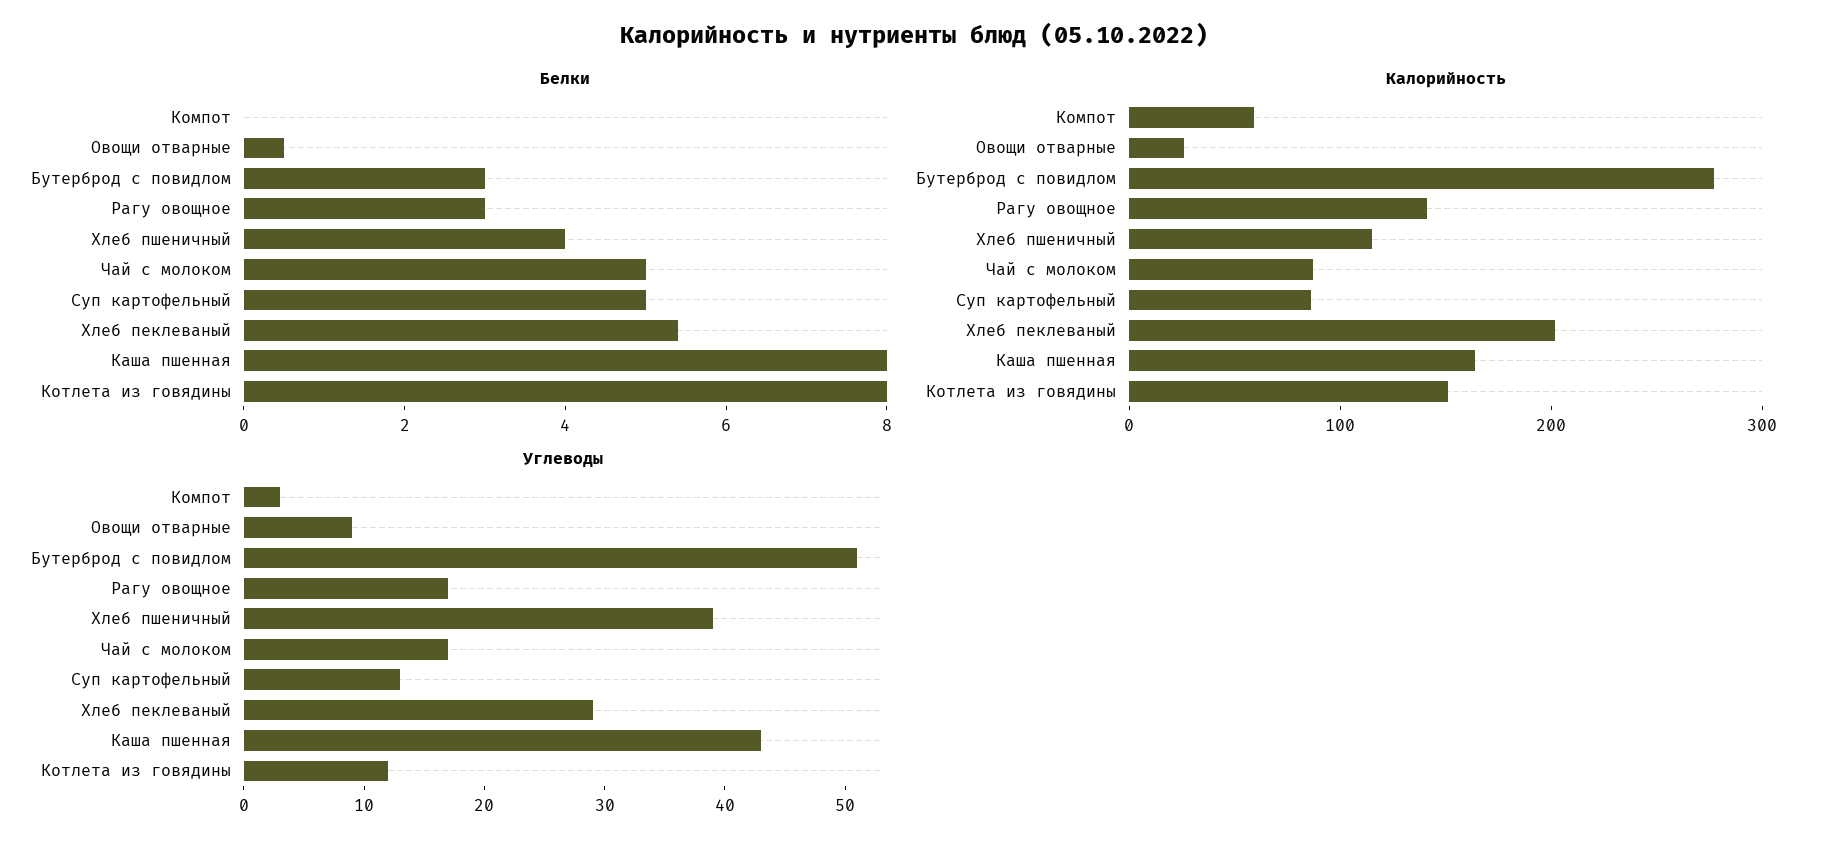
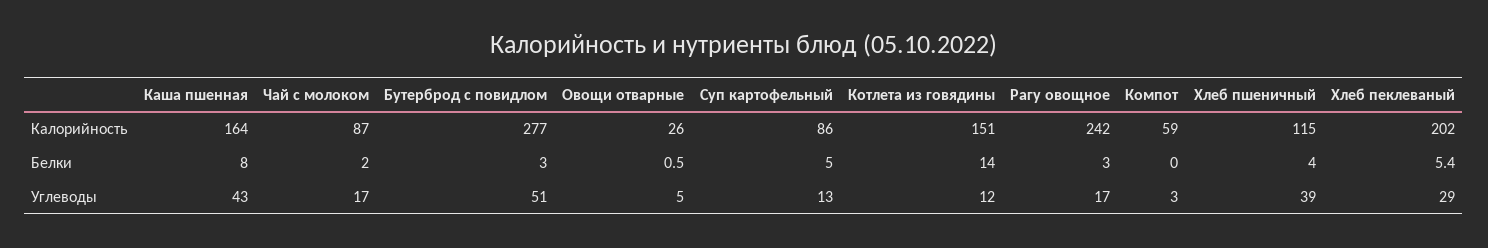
  {
    "Белки": {
      "Компот": 0,
      "Овощи отварные": 0.5,
      "Бутерброд с повидлом": 3,
      "Рагу овощное": 3,
      "Хлеб пшеничный": 4,
-     "Чай с молоком": 5,
+     "Чай с молоком": 2,
      "Суп картофельный": 5,
      "Хлеб пеклеваный": 5.4,
      "Каша пшенная": 8,
-     "Котлета из говядины": 8
+     "Котлета из говядины": 14
    },
    "Калорийность": {
      "Компот": 59,
      "Овощи отварные": 26,
      "Бутерброд с повидлом": 277,
-     "Рагу овощное": 140,
+     "Рагу овощное": 242,
      "Хлеб пшеничный": 115,
      "Чай с молоком": 87,
      "Суп картофельный": 86,
      "Хлеб пеклеваный": 202,
      "Каша пшенная": 164,
      "Котлета из говядины": 151
    },
    "Углеводы": {
      "Компот": 3,
-     "Овощи отварные": 9,
+     "Овощи отварные": 5,
      "Бутерброд с повидлом": 51,
      "Рагу овощное": 17,
      "Хлеб пшеничный": 39,
      "Чай с молоком": 17,
      "Суп картофельный": 13,
      "Хлеб пеклеваный": 29,
      "Каша пшенная": 43,
      "Котлета из говядины": 12
    }
  }

